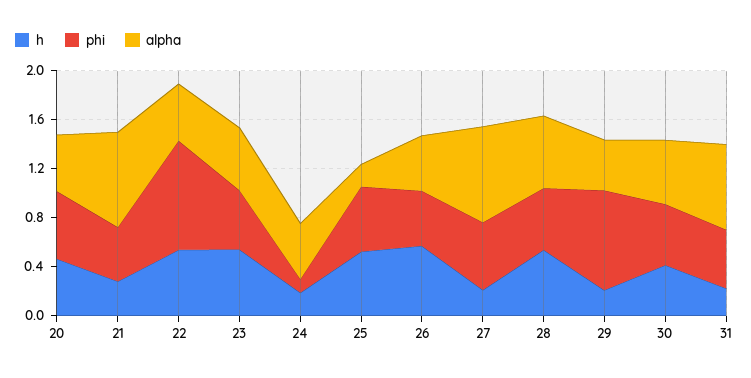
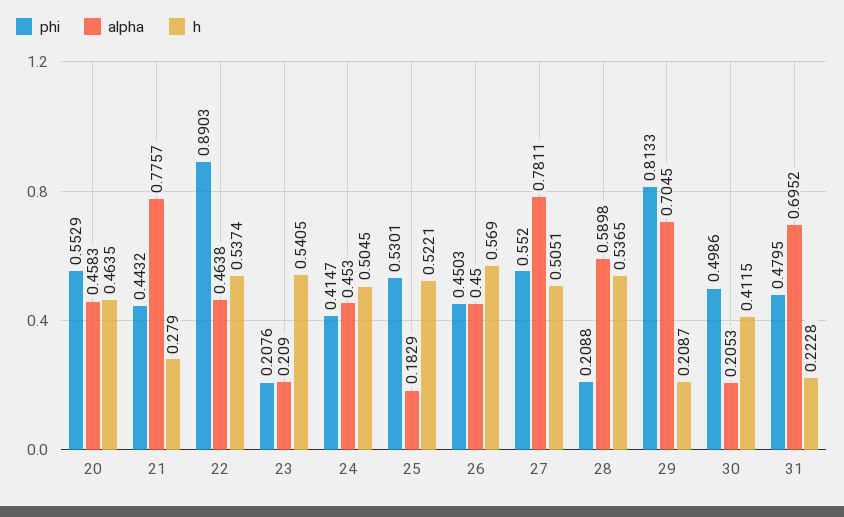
  {
    "h": {
      "20": 0.4635,
      "21": 0.279,
      "22": 0.5374,
      "23": 0.5405,
-     "24": 0.2,
+     "24": 0.5045,
      "25": 0.5221,
      "26": 0.569,
-     "27": 0.2,
+     "27": 0.5051,
      "28": 0.5365,
      "29": 0.2087,
      "30": 0.4115,
      "31": 0.2228
    },
    "phi": {
      "20": 0.5529,
      "21": 0.4432,
      "22": 0.8903,
-     "23": 0.5,
+     "23": 0.2076,
-     "24": 0.1,
+     "24": 0.4147,
      "25": 0.5301,
      "26": 0.4503,
      "27": 0.552,
-     "28": 0.5,
+     "28": 0.2088,
      "29": 0.8133,
      "30": 0.4986,
      "31": 0.4795
    },
    "alpha": {
      "20": 0.4583,
      "21": 0.7757,
      "22": 0.4638,
-     "23": 0.5,
+     "23": 0.209,
      "24": 0.453,
      "25": 0.1829,
      "26": 0.45,
      "27": 0.7811,
      "28": 0.5898,
-     "29": 0.4,
+     "29": 0.7045,
-     "30": 0.5,
+     "30": 0.2053,
      "31": 0.6952
    }
  }

